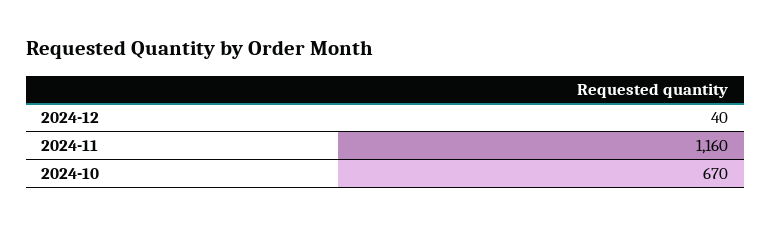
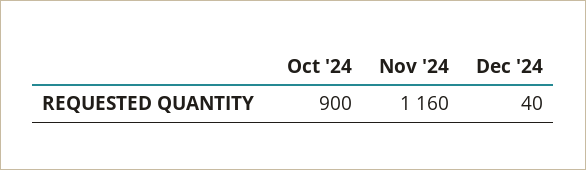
  {
    "2024-12": 40,
    "2024-11": 1160,
-   "2024-10": 670
+   "2024-10": 900
  }

